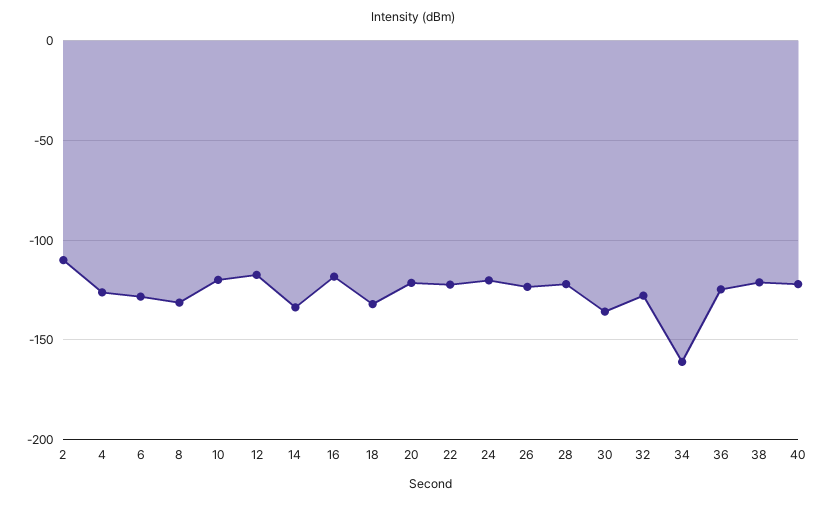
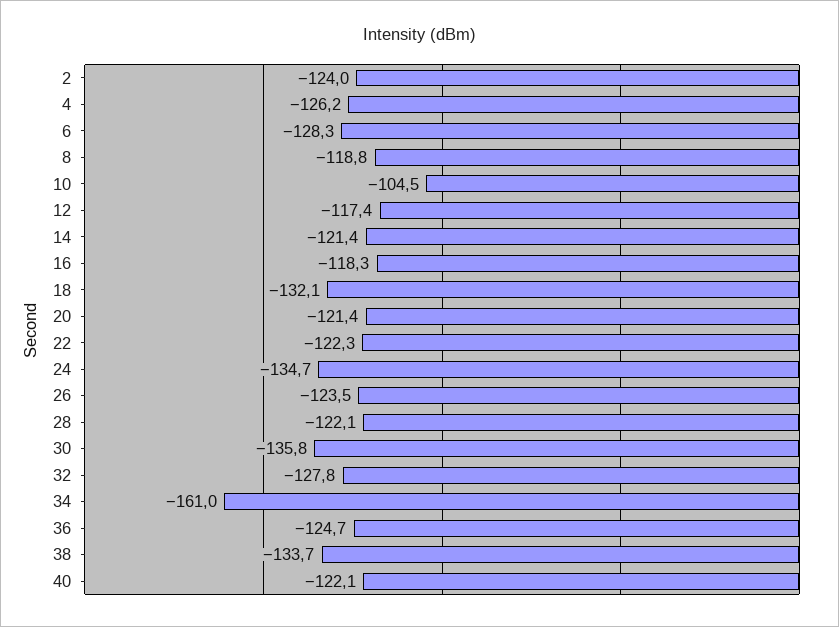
  {
-   "2": -110,
+   "2": -124,
    "4": -126.2,
    "6": -128.3,
-   "8": -130,
+   "8": -118.8,
-   "10": -120,
+   "10": -104.5,
    "12": -117.4,
-   "14": -135,
+   "14": -121.4,
    "16": -118.3,
    "18": -132.1,
    "20": -121.4,
    "22": -122.3,
-   "24": -120,
+   "24": -134.7,
    "26": -123.5,
    "28": -122.1,
    "30": -135.8,
    "32": -127.8,
    "34": -161,
    "36": -124.7,
-   "38": -120,
+   "38": -133.7,
    "40": -122.1
  }

